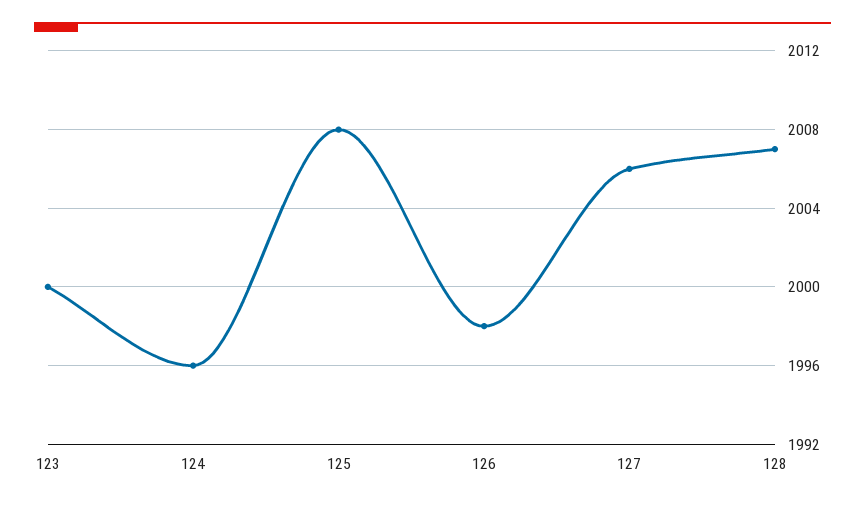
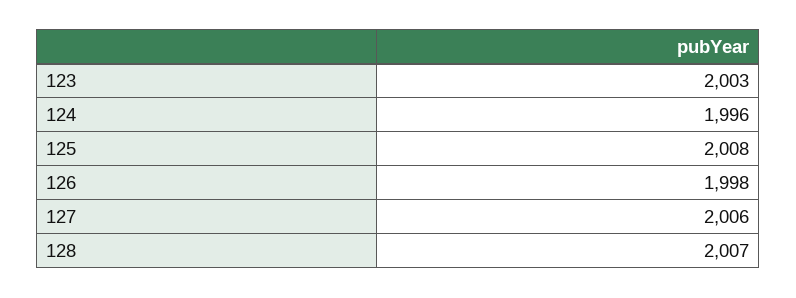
  {
-   "123": 2000,
+   "123": 2003,
    "124": 1996,
    "125": 2008,
    "126": 1998,
    "127": 2006,
    "128": 2007
  }

